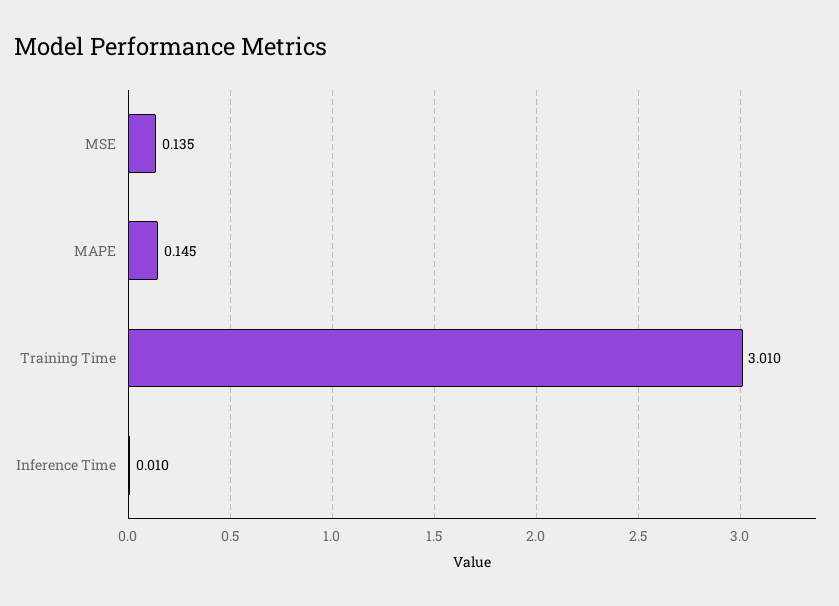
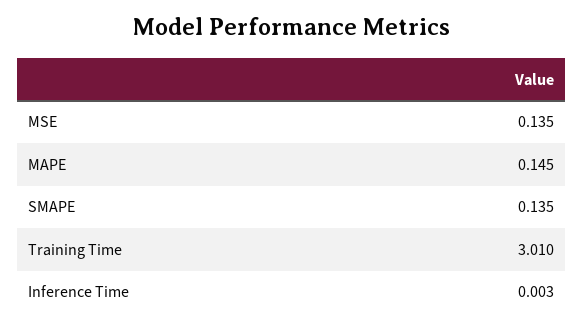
  {
    "MSE": 0.135,
    "MAPE": 0.145,
    "Training Time": 3.01,
-   "Inference Time": 0.01
+   "Inference Time": 0.003,
+   "SMAPE": 0.135
  }

